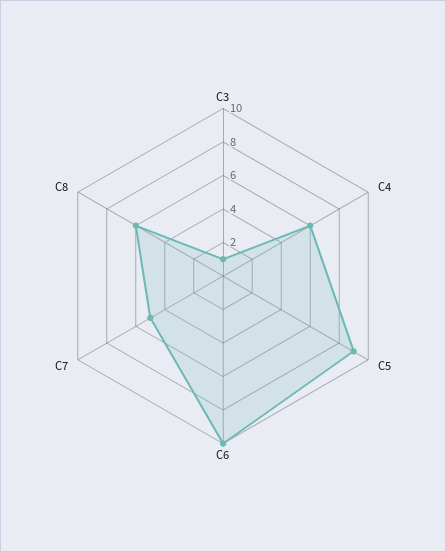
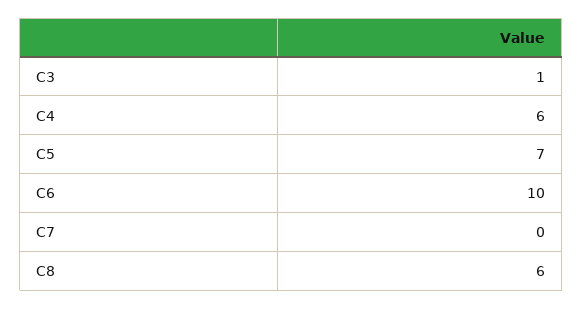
  {
    "C3": 1,
    "C4": 6,
-   "C5": 9,
+   "C5": 7,
    "C6": 10,
-   "C7": 5,
+   "C7": 0,
    "C8": 6
  }

